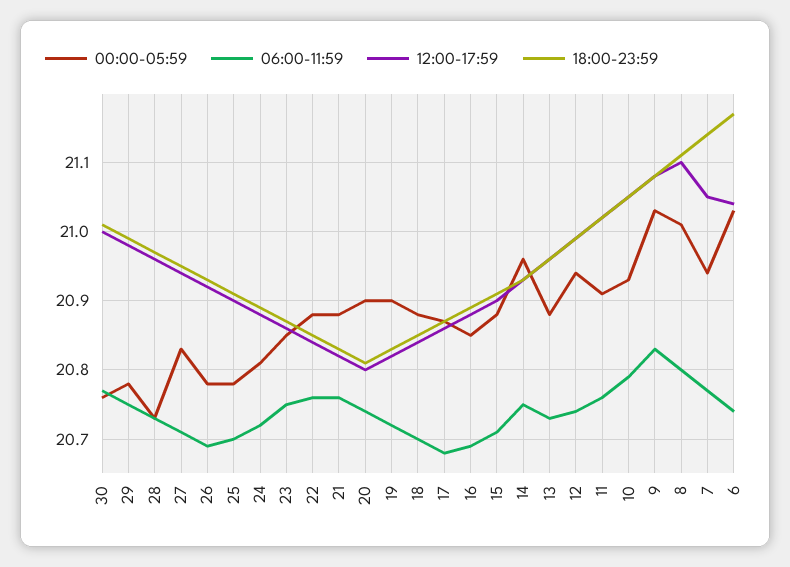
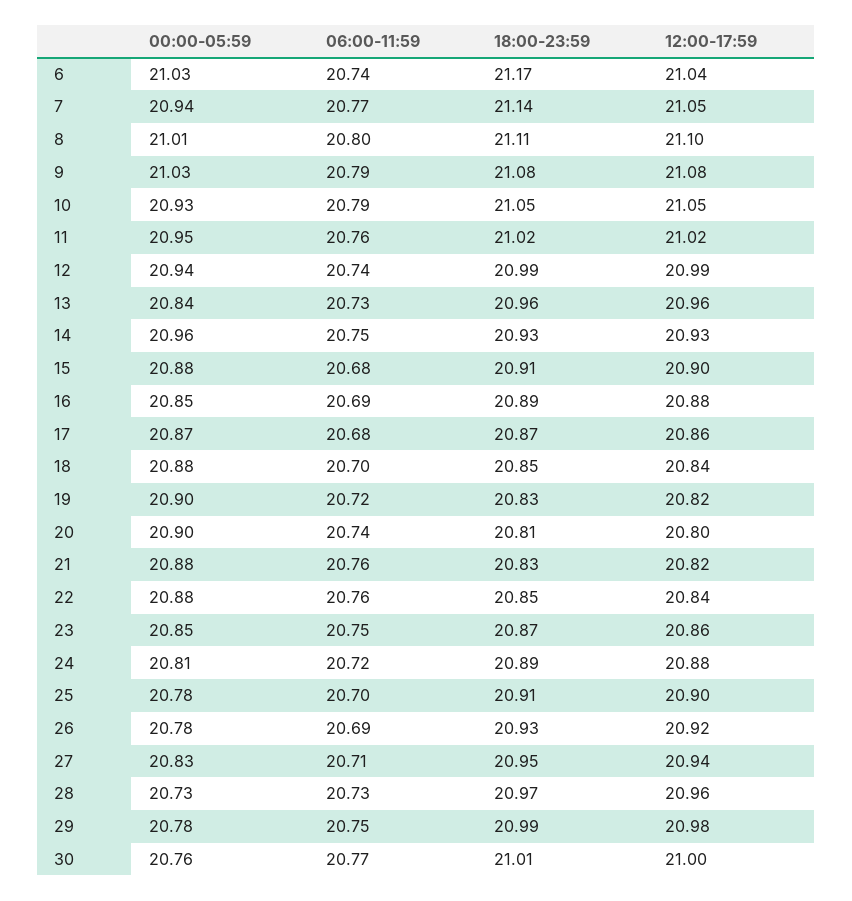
  {
    "00:00-05:59": {
      "30": 20.76,
      "29": 20.78,
      "28": 20.73,
      "27": 20.83,
      "26": 20.78,
      "25": 20.78,
      "24": 20.81,
      "23": 20.85,
      "22": 20.88,
      "21": 20.88,
      "20": 20.9,
      "19": 20.9,
      "18": 20.88,
      "17": 20.87,
      "16": 20.85,
      "15": 20.88,
      "14": 20.96,
-     "13": 20.88,
+     "13": 20.84,
      "12": 20.94,
-     "11": 20.91,
+     "11": 20.95,
      "10": 20.93,
      "9": 21.03,
      "8": 21.01,
      "7": 20.94,
      "6": 21.03
    },
    "06:00-11:59": {
      "30": 20.77,
      "29": 20.75,
      "28": 20.73,
      "27": 20.71,
      "26": 20.69,
      "25": 20.7,
      "24": 20.72,
      "23": 20.75,
      "22": 20.76,
      "21": 20.76,
      "20": 20.74,
      "19": 20.72,
      "18": 20.7,
      "17": 20.68,
      "16": 20.69,
-     "15": 20.71,
+     "15": 20.68,
      "14": 20.75,
      "13": 20.73,
      "12": 20.74,
      "11": 20.76,
      "10": 20.79,
-     "9": 20.83,
+     "9": 20.79,
      "8": 20.8,
      "7": 20.77,
      "6": 20.74
    },
    "12:00-17:59": {
      "30": 21,
      "29": 20.98,
      "28": 20.96,
      "27": 20.94,
      "26": 20.92,
      "25": 20.9,
      "24": 20.88,
      "23": 20.86,
      "22": 20.84,
      "21": 20.82,
      "20": 20.8,
      "19": 20.82,
      "18": 20.84,
      "17": 20.86,
      "16": 20.88,
      "15": 20.9,
      "14": 20.93,
      "13": 20.96,
      "12": 20.99,
      "11": 21.02,
      "10": 21.05,
      "9": 21.08,
      "8": 21.1,
      "7": 21.05,
      "6": 21.04
    },
    "18:00-23:59": {
      "30": 21.01,
      "29": 20.99,
      "28": 20.97,
      "27": 20.95,
      "26": 20.93,
      "25": 20.91,
      "24": 20.89,
      "23": 20.87,
      "22": 20.85,
      "21": 20.83,
      "20": 20.81,
      "19": 20.83,
      "18": 20.85,
      "17": 20.87,
      "16": 20.89,
      "15": 20.91,
      "14": 20.93,
      "13": 20.96,
      "12": 20.99,
      "11": 21.02,
      "10": 21.05,
      "9": 21.08,
      "8": 21.11,
      "7": 21.14,
      "6": 21.17
    }
  }

